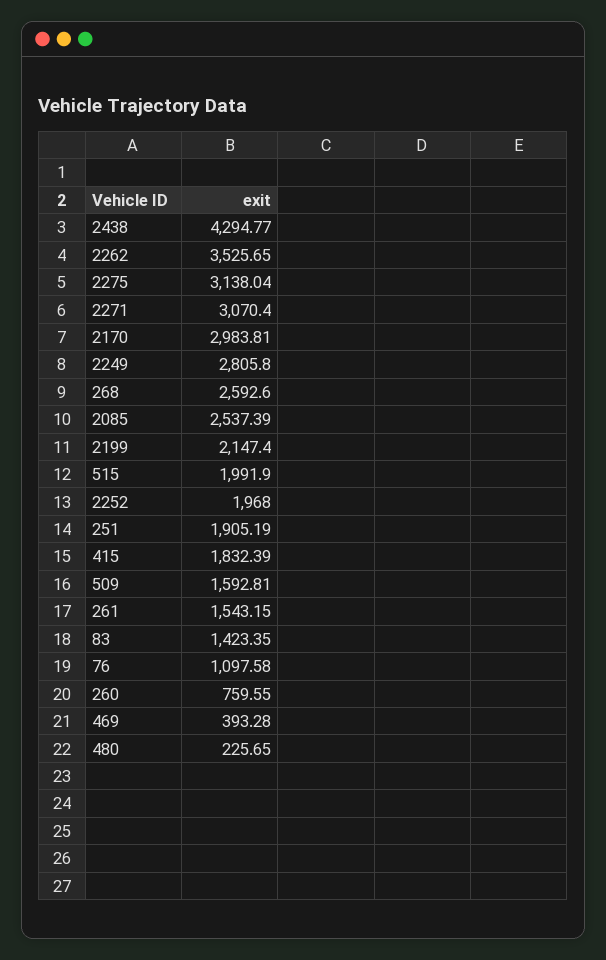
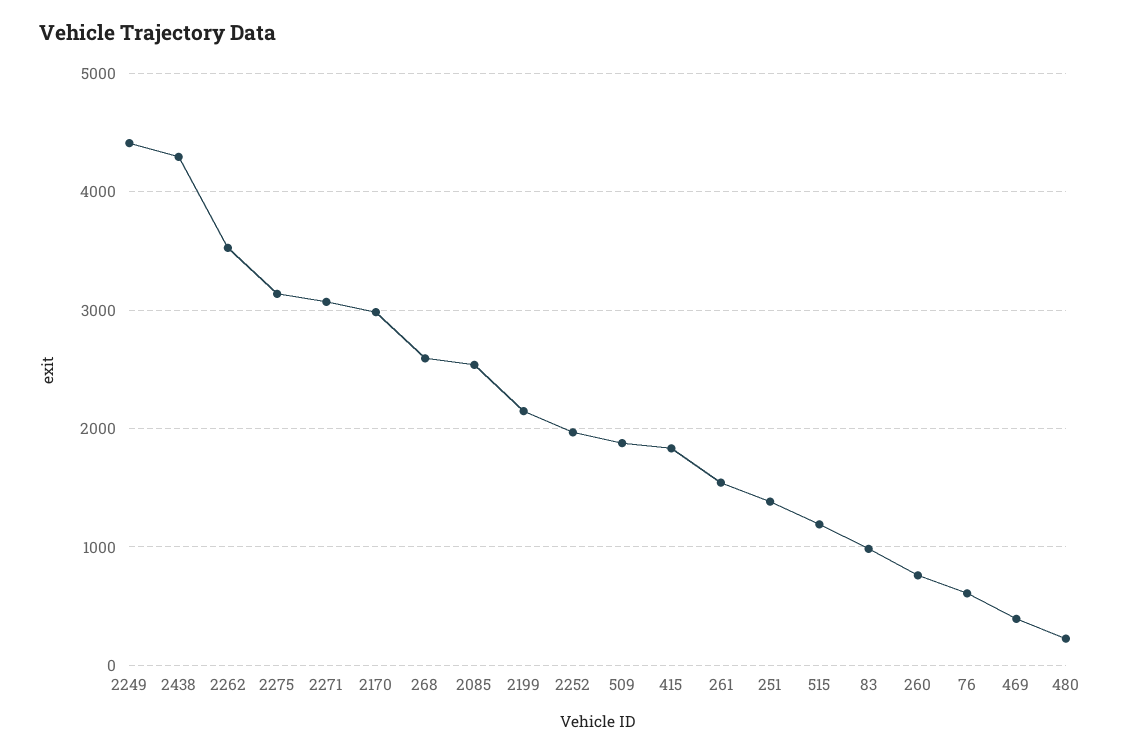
  {
    "2438": 4294.77,
    "2262": 3525.65,
    "2275": 3138.04,
    "2271": 3070.4,
    "2170": 2983.81,
-   "2249": 2805.8,
+   "2249": 4400,
    "268": 2592.6,
    "2085": 2537.39,
    "2199": 2147.4,
-   "515": 1991.9,
+   "515": 1200,
    "2252": 1968,
-   "251": 1905.19,
+   "251": 1400,
    "415": 1832.39,
-   "509": 1592.81,
+   "509": 1900,
    "261": 1543.15,
-   "83": 1423.35,
+   "83": 1000,
-   "76": 1097.58,
+   "76": 600,
    "260": 759.55,
    "469": 393.28,
    "480": 225.65
  }

